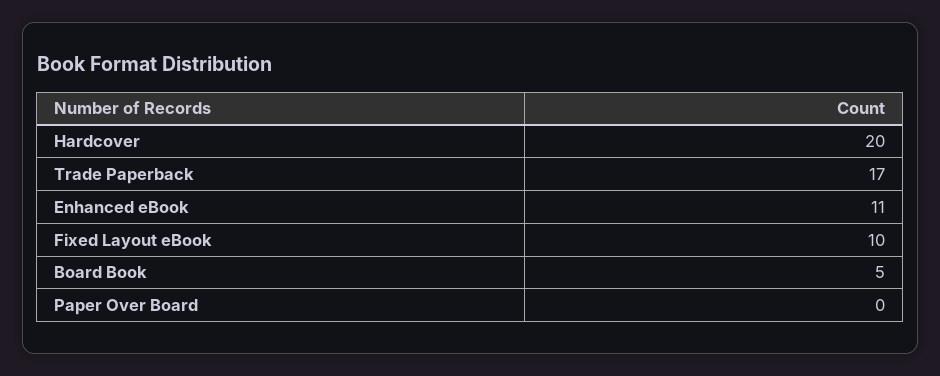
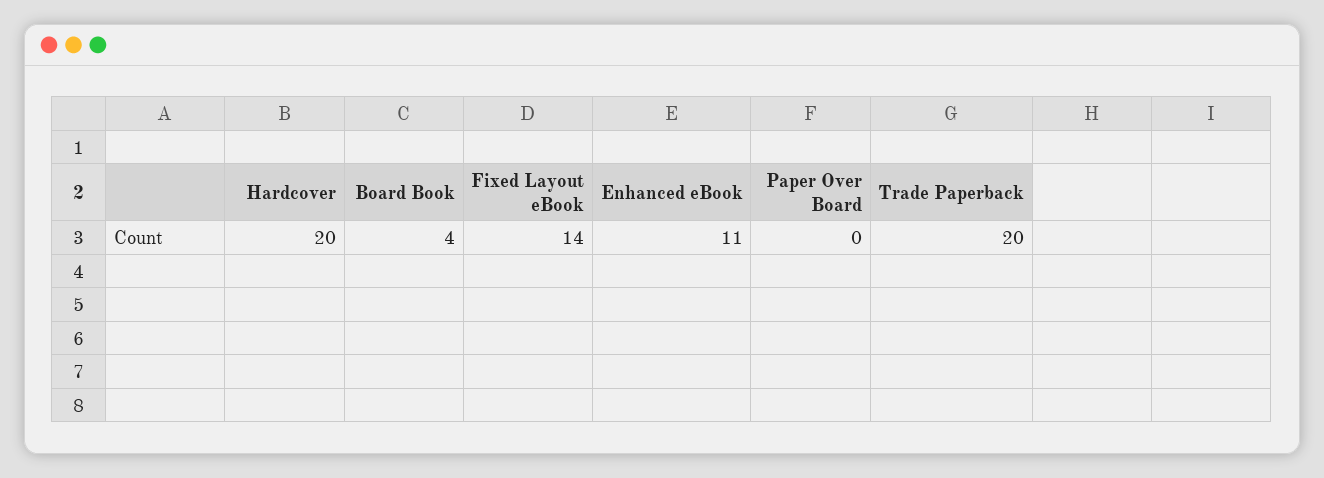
  {
    "Hardcover": 20,
-   "Trade Paperback": 17,
+   "Trade Paperback": 20,
    "Enhanced eBook": 11,
-   "Fixed Layout eBook": 10,
+   "Fixed Layout eBook": 14,
-   "Board Book": 5,
+   "Board Book": 4,
    "Paper Over Board": 0
  }

